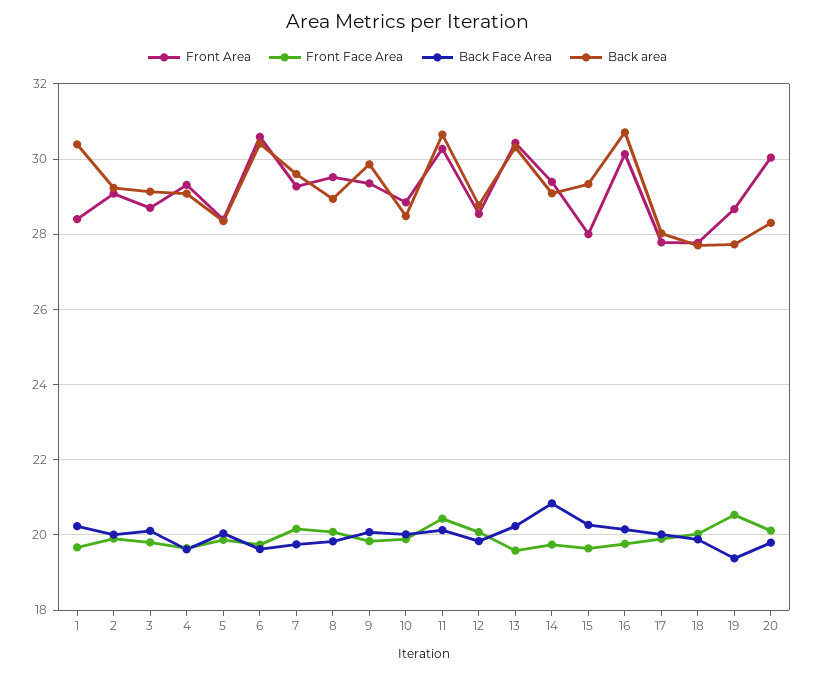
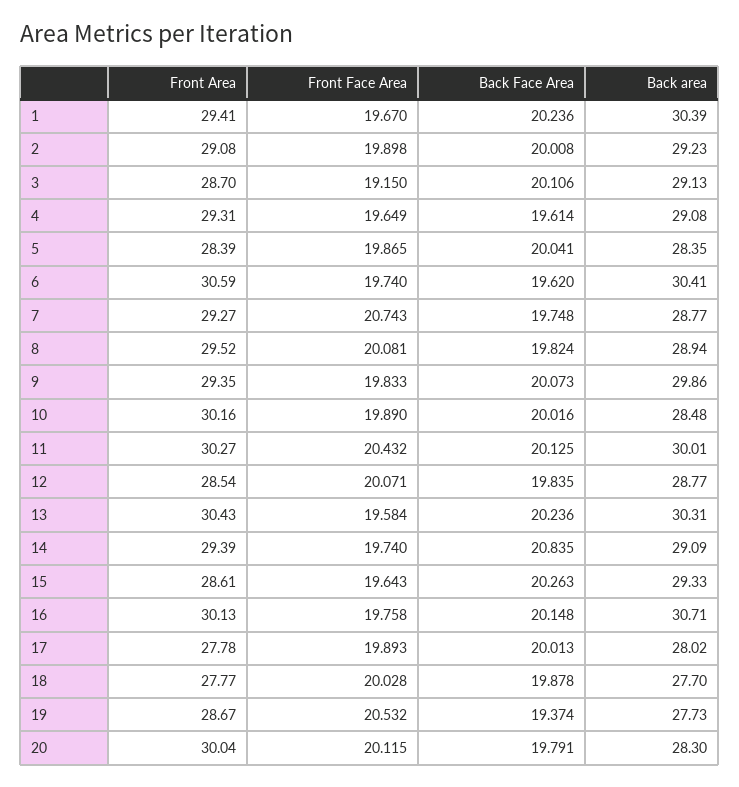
  {
    "Front Area": {
-     "1": 28.4,
+     "1": 29.41,
      "2": 29.08,
      "3": 28.7,
      "4": 29.31,
      "5": 28.39,
      "6": 30.59,
      "7": 29.27,
      "8": 29.52,
      "9": 29.35,
-     "10": 28.8,
+     "10": 30.16,
      "11": 30.27,
      "12": 28.54,
      "13": 30.43,
      "14": 29.39,
-     "15": 28,
+     "15": 28.61,
      "16": 30.13,
      "17": 27.78,
      "18": 27.77,
      "19": 28.67,
      "20": 30.04
    },
    "Front Face Area": {
      "1": 19.67,
      "2": 19.898,
-     "3": 19.8,
+     "3": 19.15,
      "4": 19.649,
      "5": 19.865,
      "6": 19.74,
-     "7": 20.2,
+     "7": 20.743,
      "8": 20.081,
      "9": 19.833,
      "10": 19.89,
      "11": 20.432,
      "12": 20.071,
      "13": 19.584,
      "14": 19.74,
      "15": 19.643,
      "16": 19.758,
      "17": 19.893,
      "18": 20.028,
      "19": 20.532,
      "20": 20.115
    },
    "Back Face Area": {
      "1": 20.236,
      "2": 20.008,
      "3": 20.106,
      "4": 19.614,
      "5": 20.041,
      "6": 19.62,
      "7": 19.748,
      "8": 19.824,
      "9": 20.073,
      "10": 20.016,
      "11": 20.125,
      "12": 19.835,
      "13": 20.236,
      "14": 20.835,
      "15": 20.263,
      "16": 20.148,
      "17": 20.013,
      "18": 19.878,
      "19": 19.374,
      "20": 19.791
    },
    "Back area": {
      "1": 30.39,
      "2": 29.23,
      "3": 29.13,
      "4": 29.08,
      "5": 28.35,
      "6": 30.41,
-     "7": 29.6,
+     "7": 28.77,
      "8": 28.94,
      "9": 29.86,
      "10": 28.48,
-     "11": 30.6,
+     "11": 30.01,
      "12": 28.77,
      "13": 30.31,
      "14": 29.09,
      "15": 29.33,
      "16": 30.71,
      "17": 28.02,
      "18": 27.7,
      "19": 27.73,
      "20": 28.3
    }
  }

